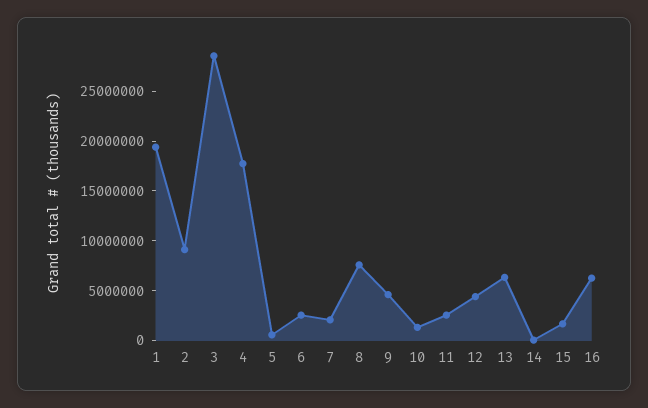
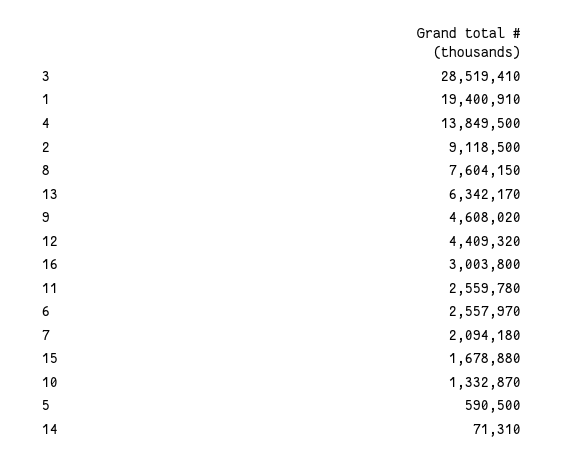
  {
    "1": 19400910,
    "2": 9118500,
    "3": 28519410,
-   "4": 18000000,
+   "4": 13849500,
    "5": 590500,
    "6": 2557970,
    "7": 2094180,
    "8": 7604150,
    "9": 4608020,
    "10": 1332870,
    "11": 2559780,
    "12": 4409320,
    "13": 6342170,
    "14": 71310,
    "15": 1678880,
-   "16": 6000000
+   "16": 3003800
  }

